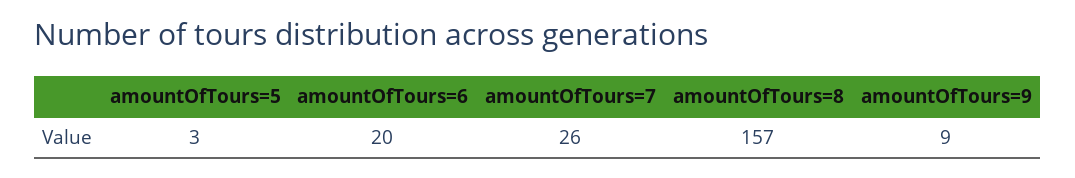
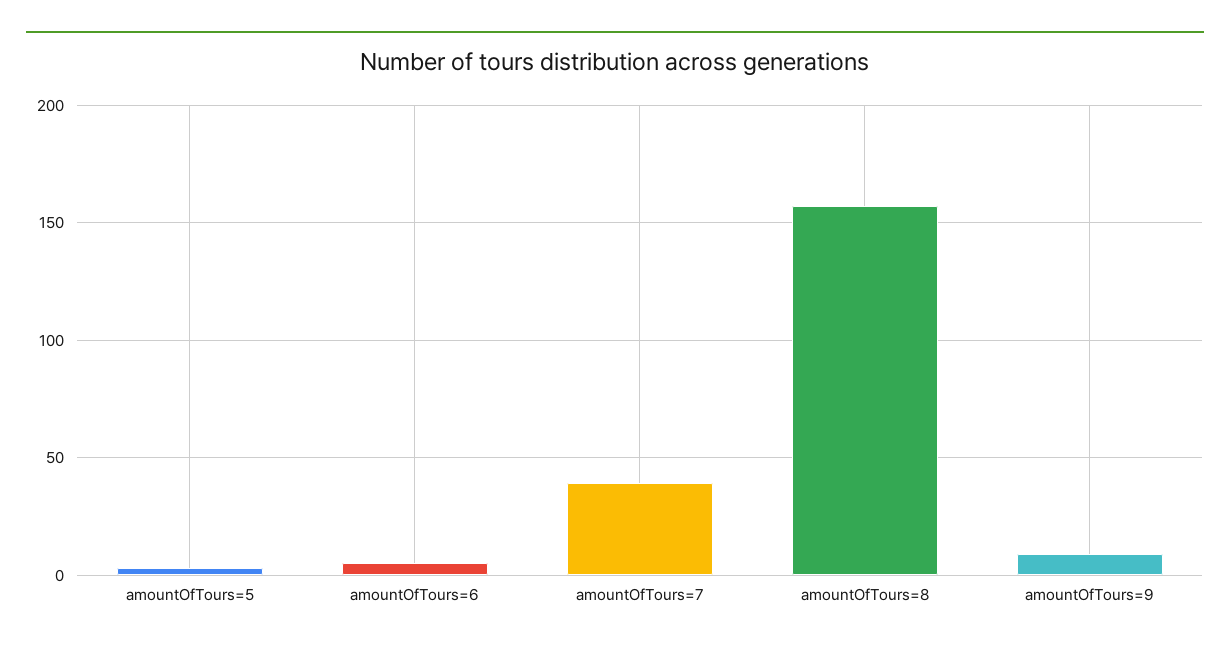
  {
    "amountOfTours=5": 3,
-   "amountOfTours=6": 20,
+   "amountOfTours=6": 5,
-   "amountOfTours=7": 26,
+   "amountOfTours=7": 40,
    "amountOfTours=8": 157,
    "amountOfTours=9": 9
  }

